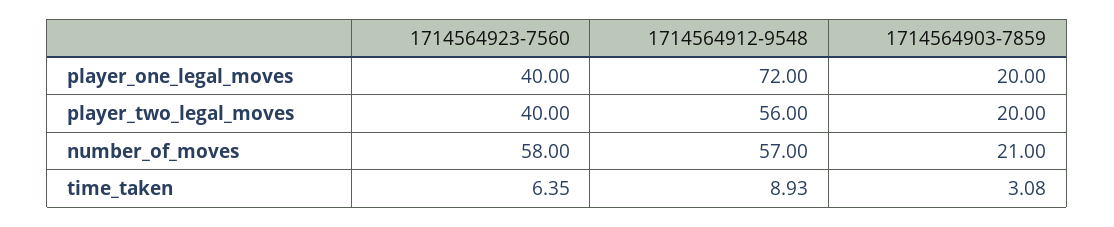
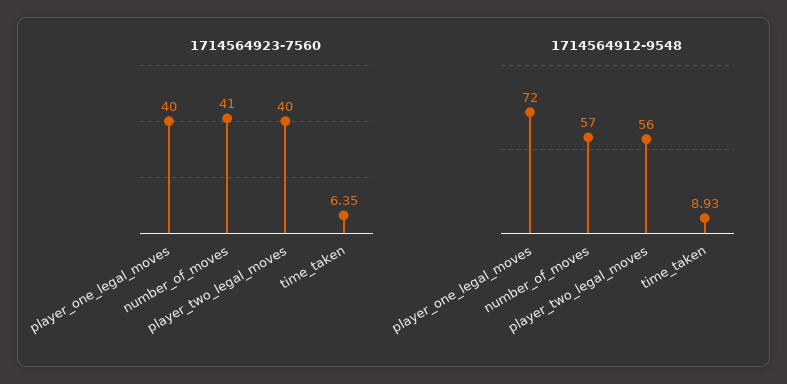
  {
    "1714564923-7560": {
      "player_one_legal_moves": 40,
      "player_two_legal_moves": 40,
-     "number_of_moves": 58,
+     "number_of_moves": 41,
      "time_taken": 6.35
    },
    "1714564912-9548": {
      "player_one_legal_moves": 72,
      "player_two_legal_moves": 56,
      "number_of_moves": 57,
      "time_taken": 8.93
-   },
+   }
-   "1714564903-7859": {
-     "player_one_legal_moves": 20,
-     "player_two_legal_moves": 20,
-     "number_of_moves": 21,
-     "time_taken": 3.08
-   }
  }

